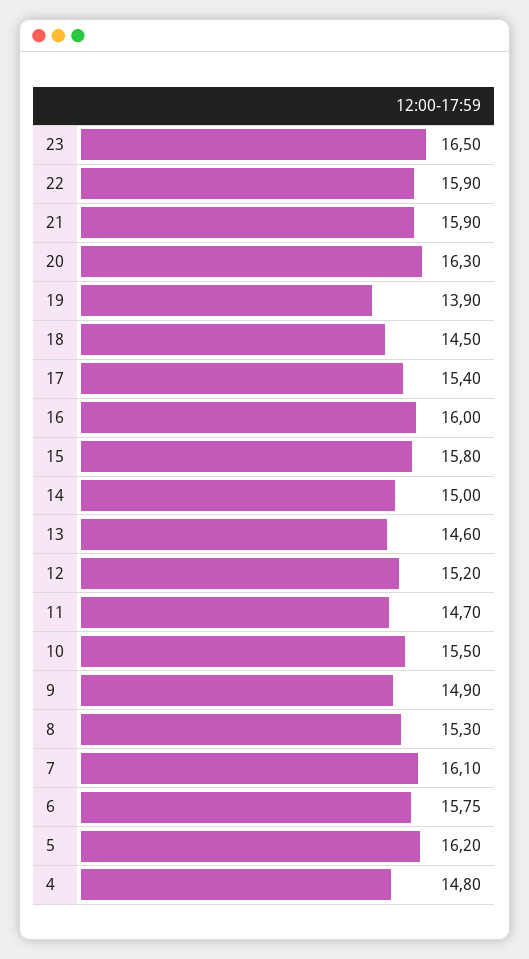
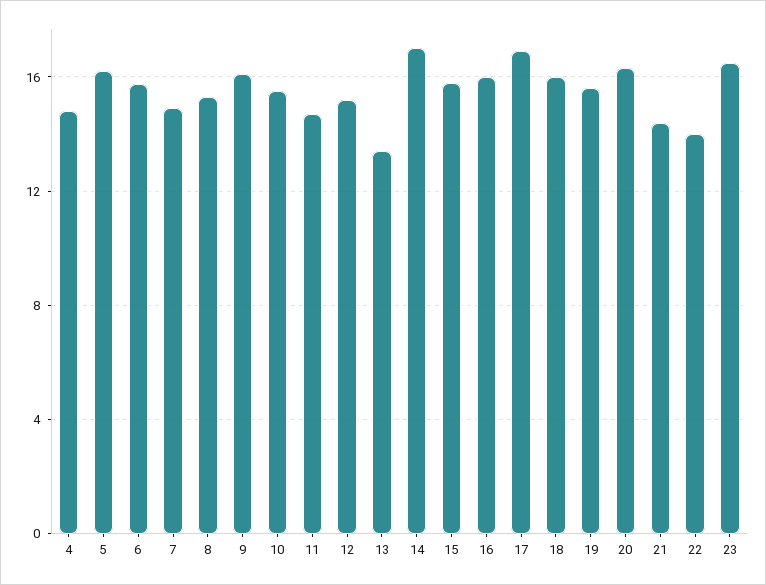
  {
    "23": 16.5,
-   "22": 15.9,
+   "22": 14,
-   "21": 15.9,
+   "21": 14.5,
    "20": 16.3,
-   "19": 13.9,
+   "19": 15.5,
-   "18": 14.5,
+   "18": 16,
-   "17": 15.4,
+   "17": 17,
    "16": 16,
    "15": 15.8,
-   "14": 15,
+   "14": 17,
-   "13": 14.6,
+   "13": 13.5,
    "12": 15.2,
    "11": 14.7,
    "10": 15.5,
-   "9": 14.9,
+   "9": 16,
    "8": 15.3,
-   "7": 16.1,
+   "7": 15,
    "6": 15.75,
    "5": 16.2,
    "4": 14.8
  }

